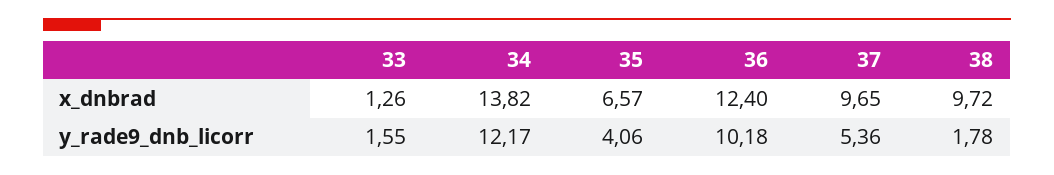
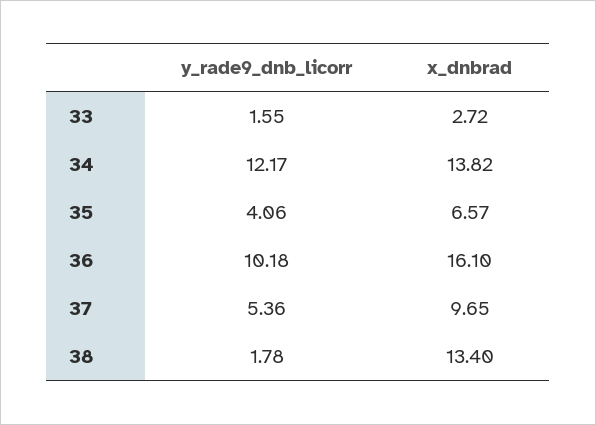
  {
    "33": {
-     "x_dnbrad": 1.26,
+     "x_dnbrad": 2.72,
      "y_rade9_dnb_licorr": 1.55
    },
    "34": {
      "x_dnbrad": 13.82,
      "y_rade9_dnb_licorr": 12.17
    },
    "35": {
      "x_dnbrad": 6.57,
      "y_rade9_dnb_licorr": 4.06
    },
    "36": {
-     "x_dnbrad": 12.4,
+     "x_dnbrad": 16.1,
      "y_rade9_dnb_licorr": 10.18
    },
    "37": {
      "x_dnbrad": 9.65,
      "y_rade9_dnb_licorr": 5.36
    },
    "38": {
-     "x_dnbrad": 9.72,
+     "x_dnbrad": 13.4,
      "y_rade9_dnb_licorr": 1.78
    }
  }

